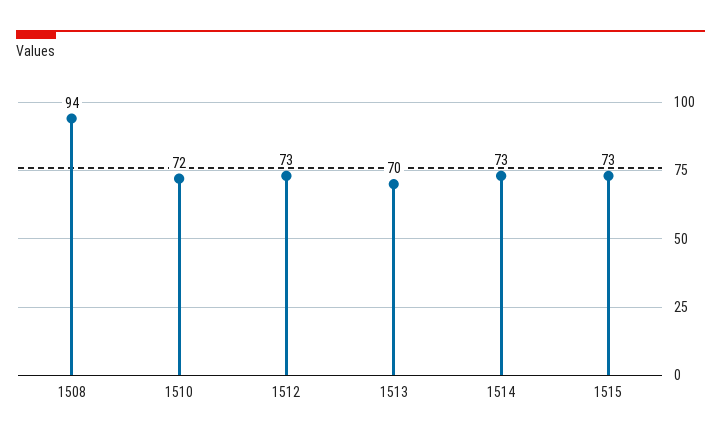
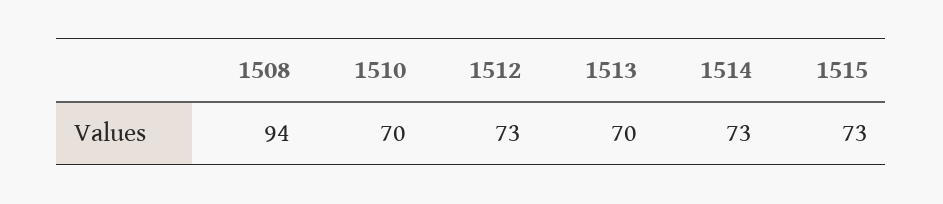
  {
    "1508": 94,
-   "1510": 72,
+   "1510": 70,
    "1512": 73,
    "1513": 70,
    "1514": 73,
    "1515": 73
  }

